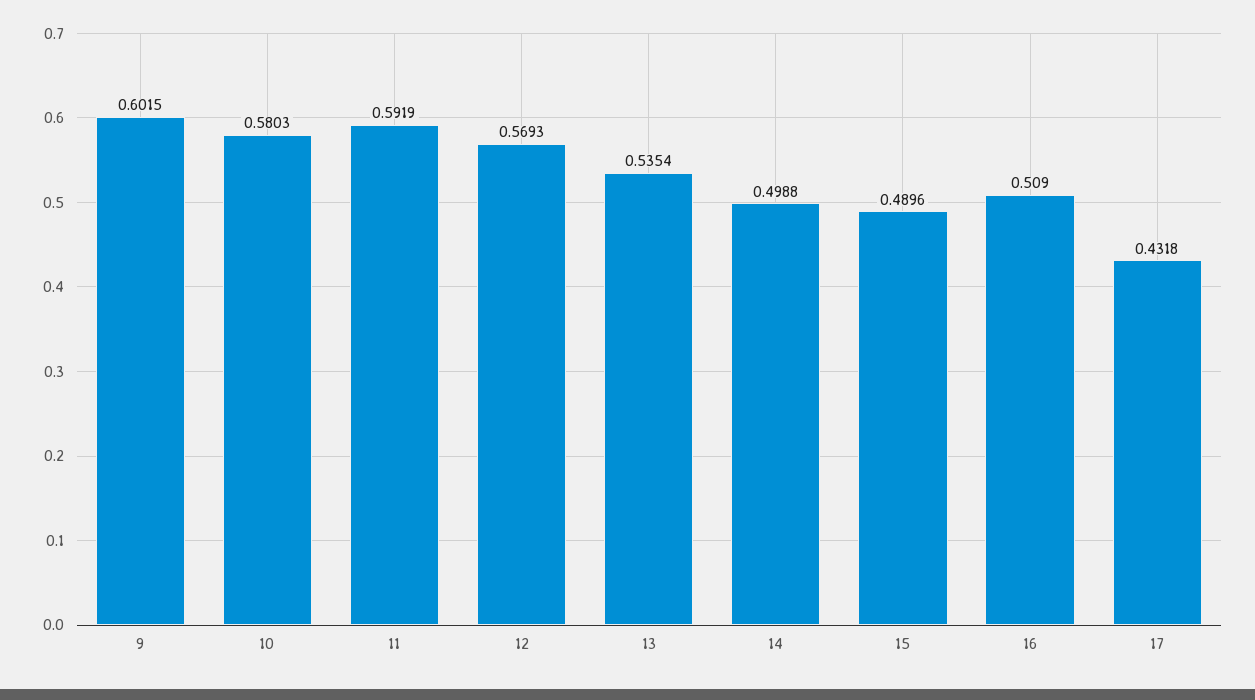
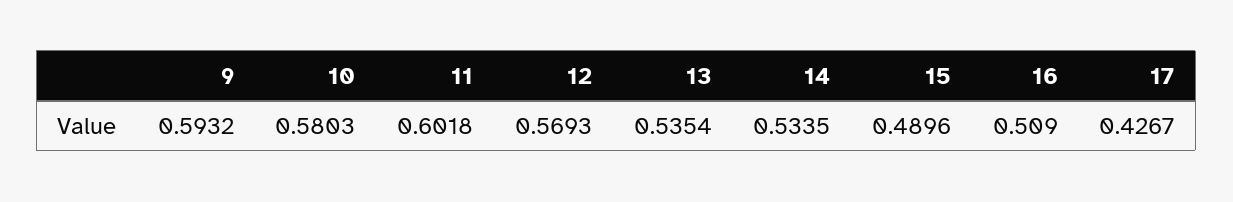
  {
-   "9": 0.6015,
+   "9": 0.5932,
    "10": 0.5803,
-   "11": 0.5919,
+   "11": 0.6018,
    "12": 0.5693,
    "13": 0.5354,
-   "14": 0.4988,
+   "14": 0.5335,
    "15": 0.4896,
    "16": 0.509,
-   "17": 0.4318
+   "17": 0.4267
  }

